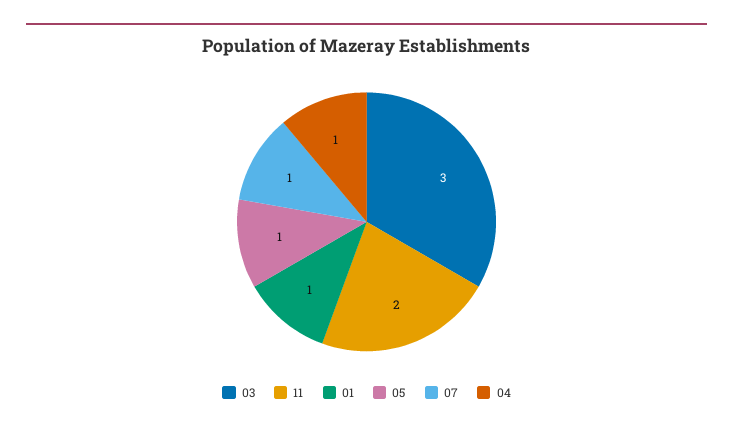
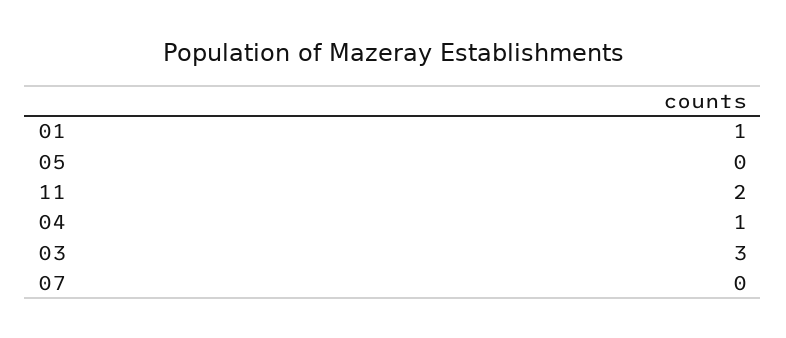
  {
    "03": 3,
    "11": 2,
    "01": 1,
-   "05": 1,
+   "05": 0,
-   "07": 1,
+   "07": 0,
    "04": 1
  }

